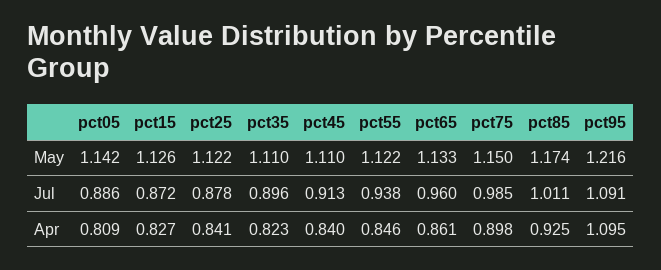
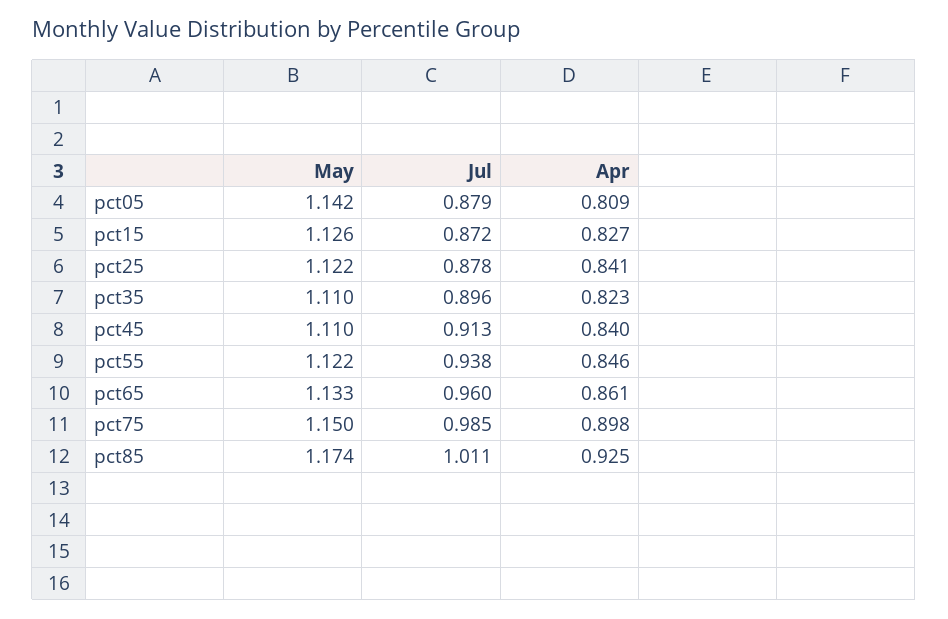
  {
    "pct05": {
      "May": 1.142,
-     "Jul": 0.886,
+     "Jul": 0.879,
      "Apr": 0.809
    },
    "pct15": {
      "May": 1.126,
      "Jul": 0.872,
      "Apr": 0.827
    },
    "pct25": {
      "May": 1.122,
      "Jul": 0.878,
      "Apr": 0.841
    },
    "pct35": {
      "May": 1.11,
      "Jul": 0.896,
      "Apr": 0.823
    },
    "pct45": {
      "May": 1.11,
      "Jul": 0.913,
      "Apr": 0.84
    },
    "pct55": {
      "May": 1.122,
      "Jul": 0.938,
      "Apr": 0.846
    },
    "pct65": {
      "May": 1.133,
      "Jul": 0.96,
      "Apr": 0.861
    },
    "pct75": {
      "May": 1.15,
      "Jul": 0.985,
      "Apr": 0.898
    },
    "pct85": {
      "May": 1.174,
      "Jul": 1.011,
      "Apr": 0.925
-   },
+   }
-   "pct95": {
-     "May": 1.216,
-     "Jul": 1.091,
-     "Apr": 1.095
-   }
  }

